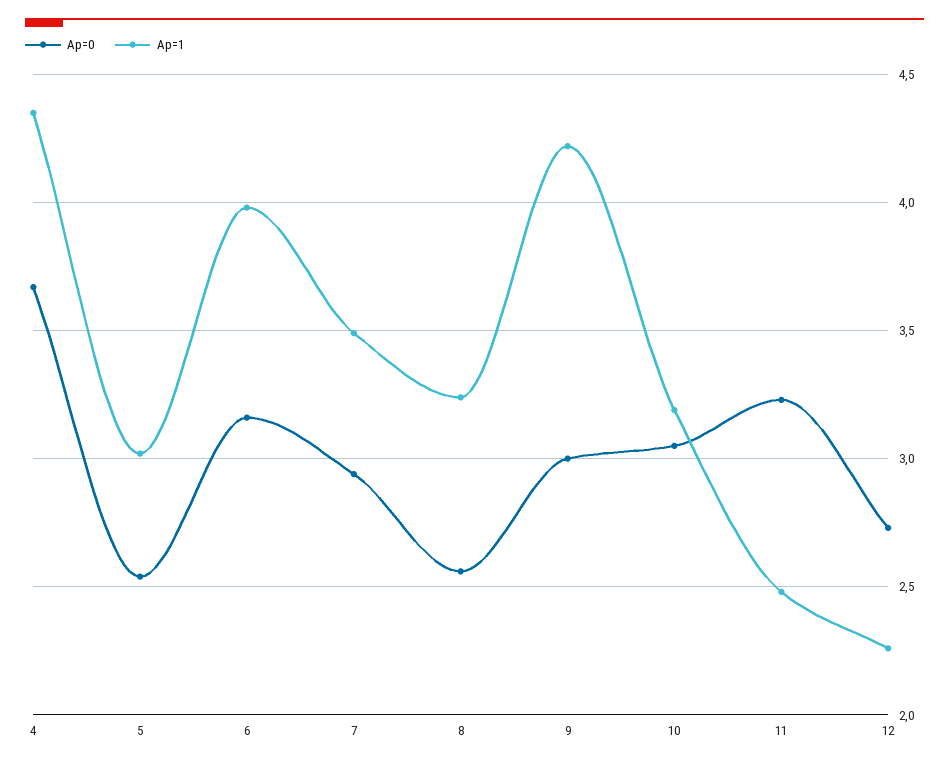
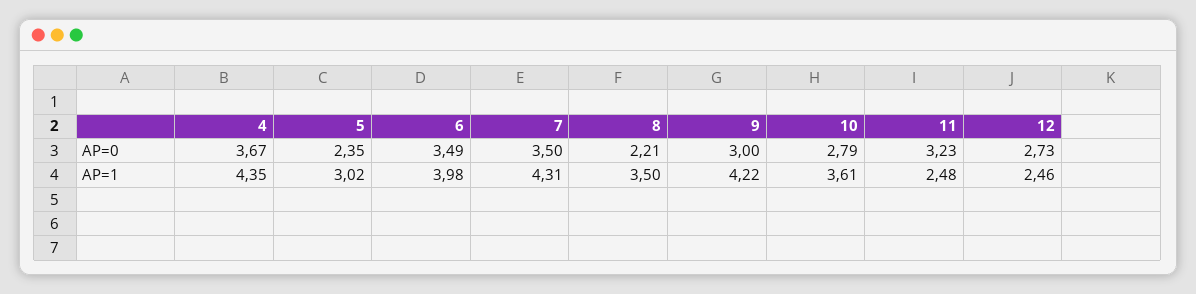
  {
    "Ap=0": {
      "4": 3.67,
-     "5": 2.55,
+     "5": 2.35,
-     "6": 3.15,
+     "6": 3.49,
-     "7": 2.95,
+     "7": 3.5,
-     "8": 2.55,
+     "8": 2.21,
      "9": 3,
-     "10": 3.05,
+     "10": 2.79,
      "11": 3.23,
      "12": 2.73
    },
    "Ap=1": {
      "4": 4.35,
      "5": 3.02,
      "6": 3.98,
-     "7": 3.5,
+     "7": 4.31,
-     "8": 3.25,
+     "8": 3.5,
      "9": 4.22,
-     "10": 3.2,
+     "10": 3.61,
      "11": 2.48,
-     "12": 2.25
+     "12": 2.46
    }
  }

